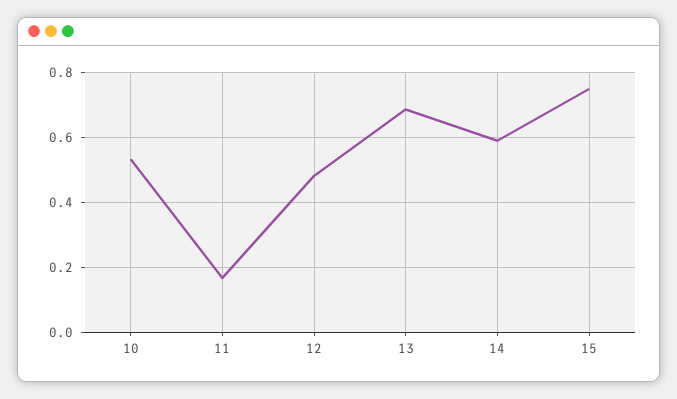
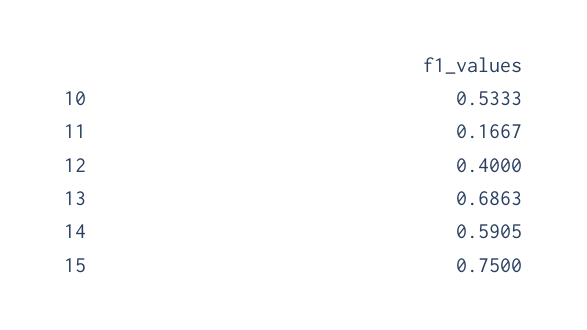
  {
    "10": 0.5333,
    "11": 0.1667,
-   "12": 0.48,
+   "12": 0.4,
    "13": 0.6863,
    "14": 0.5905,
    "15": 0.75
  }

